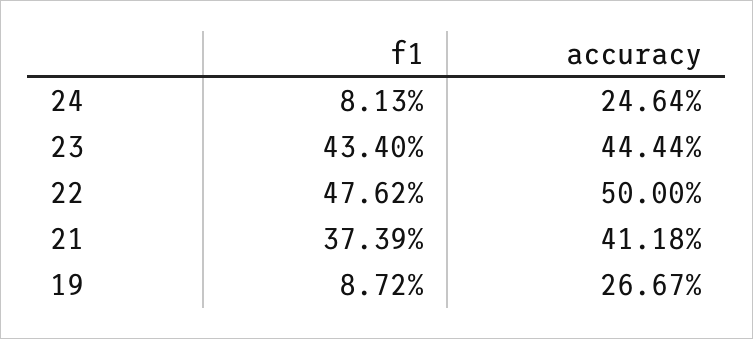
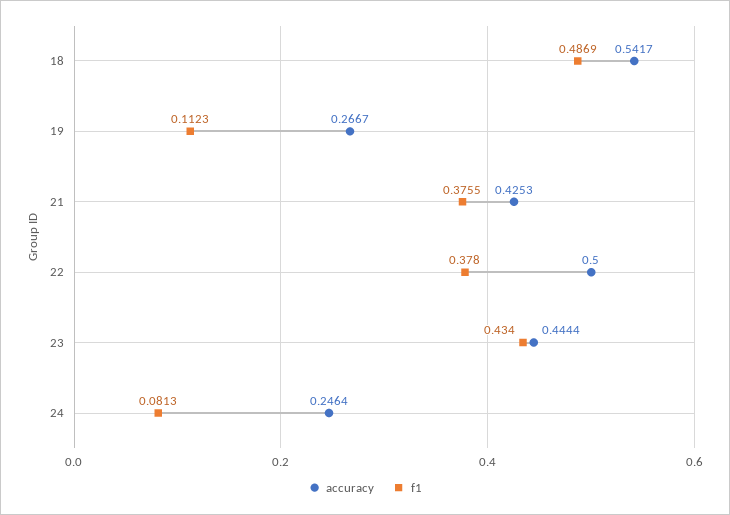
  {
    "f1": {
      "24": 0.0813,
      "23": 0.434,
-     "22": 0.4762,
+     "22": 0.378,
-     "21": 0.3739,
+     "21": 0.3755,
-     "19": 0.0872
+     "19": 0.1123,
+     "18": 0.4869
    },
    "accuracy": {
      "24": 0.2464,
      "23": 0.4444,
      "22": 0.5,
-     "21": 0.4118,
+     "21": 0.4253,
-     "19": 0.2667
+     "19": 0.2667,
+     "18": 0.5417
    }
  }

